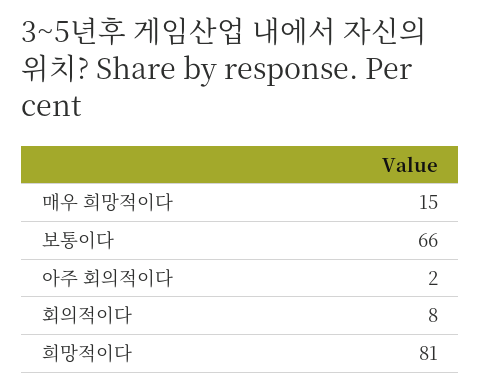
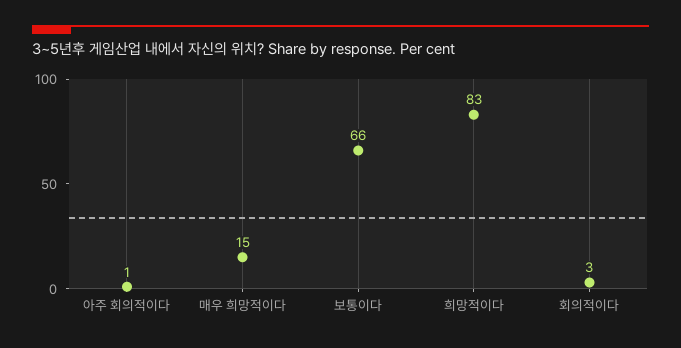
  {
    "매우 희망적이다": 15,
    "보통이다": 66,
-   "아주 회의적이다": 2,
+   "아주 회의적이다": 1,
-   "회의적이다": 8,
+   "회의적이다": 3,
-   "희망적이다": 81
+   "희망적이다": 83
  }

